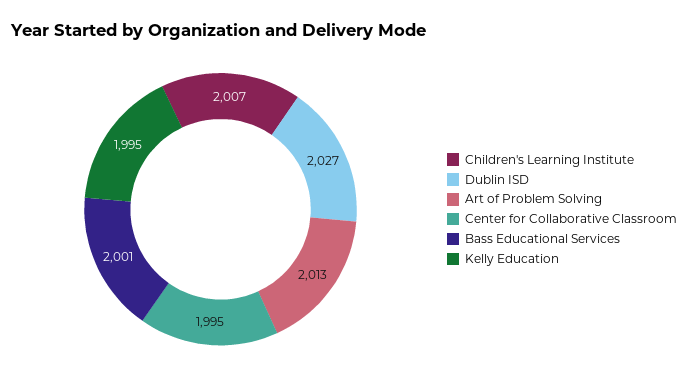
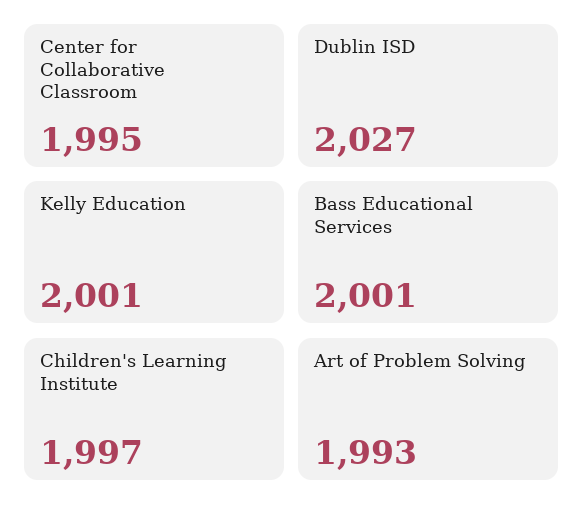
  {
-   "Children's Learning Institute": 2007,
+   "Children's Learning Institute": 1997,
    "Dublin ISD": 2027,
-   "Art of Problem Solving": 2013,
+   "Art of Problem Solving": 1993,
    "Center for Collaborative Classroom": 1995,
    "Bass Educational Services": 2001,
-   "Kelly Education": 1995
+   "Kelly Education": 2001
  }

